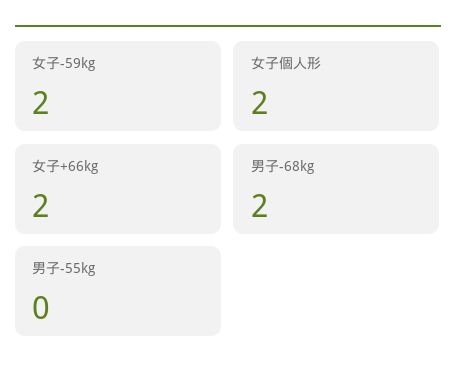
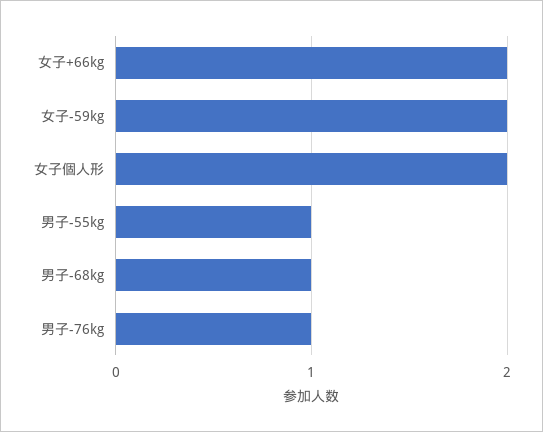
  {
    "女子-59kg": 2,
    "女子個人形": 2,
    "女子+66kg": 2,
-   "男子-68kg": 2,
+   "男子-68kg": 1,
-   "男子-55kg": 0
+   "男子-55kg": 1,
+   "男子-76kg": 1
  }

